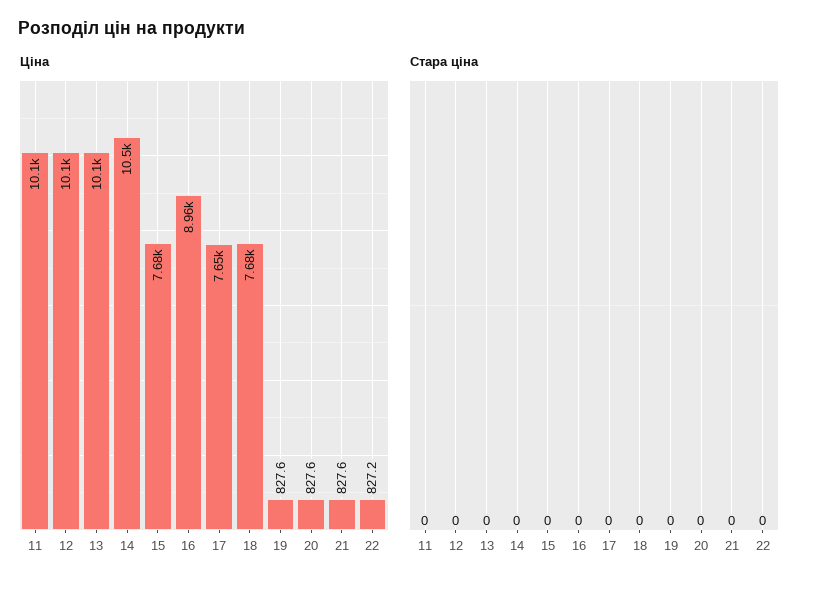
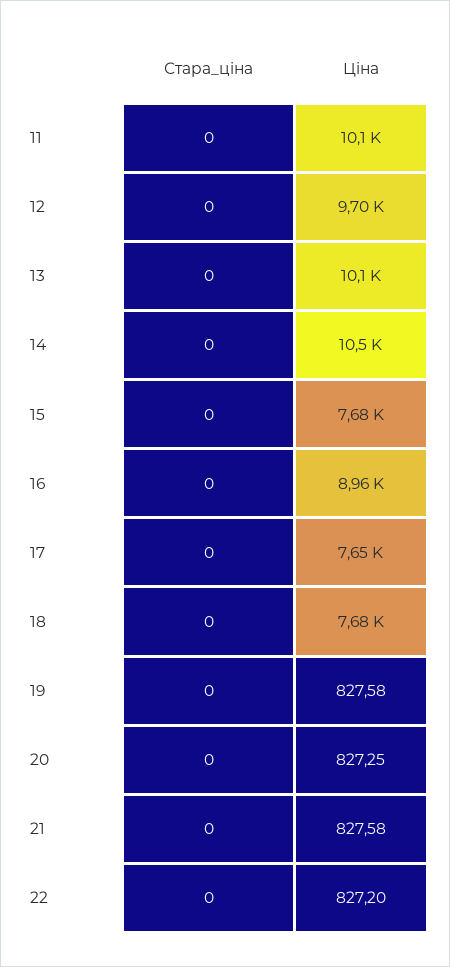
  {
    "Ціна": {
      "11": 10100,
-     "12": 10100,
+     "12": 9700,
      "13": 10100,
      "14": 10500,
      "15": 7680,
      "16": 8960,
      "17": 7650,
      "18": 7680,
      "19": 827.58,
-     "20": 827.6,
+     "20": 827.25,
      "21": 827.58,
      "22": 827.2
    },
    "Стара ціна": {
      "11": 0,
      "12": 0,
      "13": 0,
      "14": 0,
      "15": 0,
      "16": 0,
      "17": 0,
      "18": 0,
      "19": 0,
      "20": 0,
      "21": 0,
      "22": 0
    }
  }

